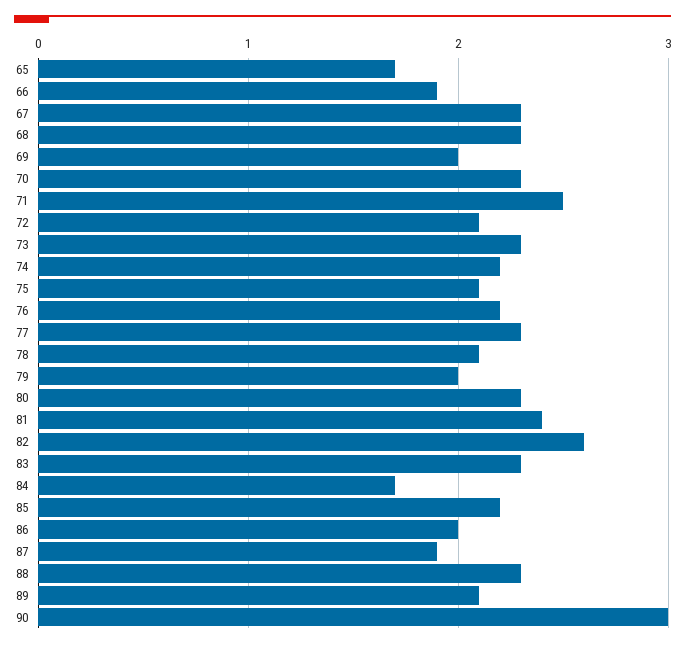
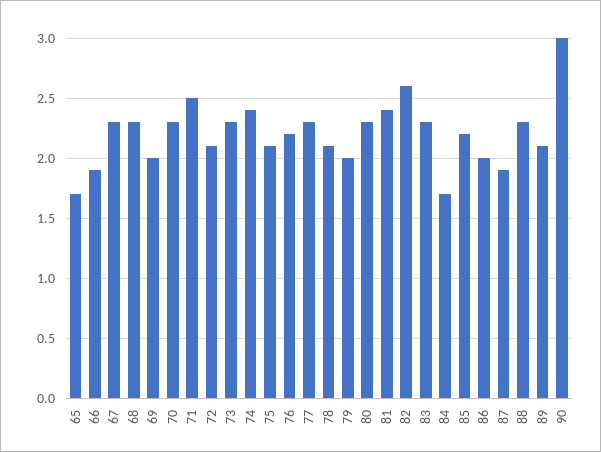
  {
    "65": 1.7,
    "66": 1.9,
    "67": 2.3,
    "68": 2.3,
    "69": 2,
    "70": 2.3,
    "71": 2.5,
    "72": 2.1,
    "73": 2.3,
-   "74": 2.2,
+   "74": 2.4,
    "75": 2.1,
    "76": 2.2,
    "77": 2.3,
    "78": 2.1,
    "79": 2,
    "80": 2.3,
    "81": 2.4,
    "82": 2.6,
    "83": 2.3,
    "84": 1.7,
    "85": 2.2,
    "86": 2,
    "87": 1.9,
    "88": 2.3,
    "89": 2.1,
    "90": 3
  }

